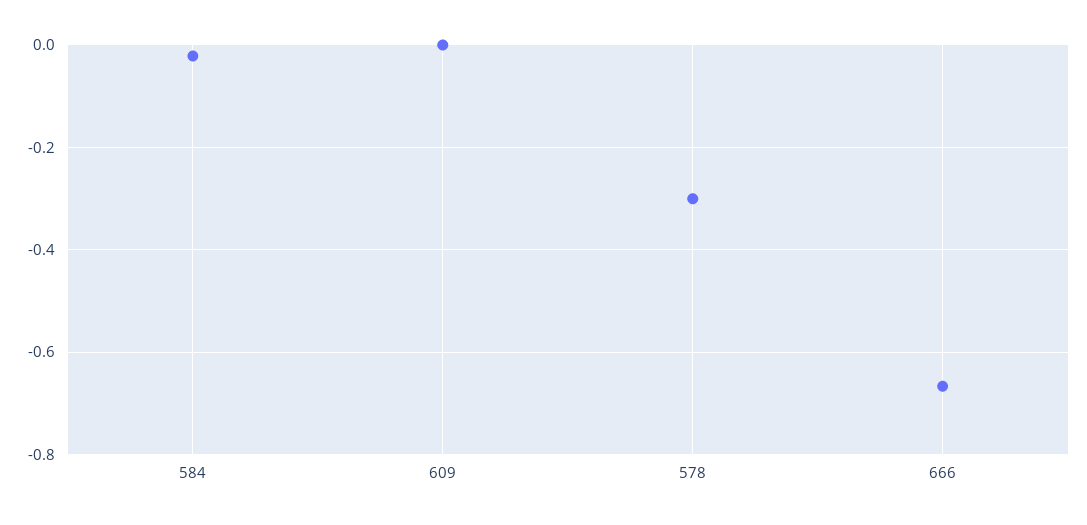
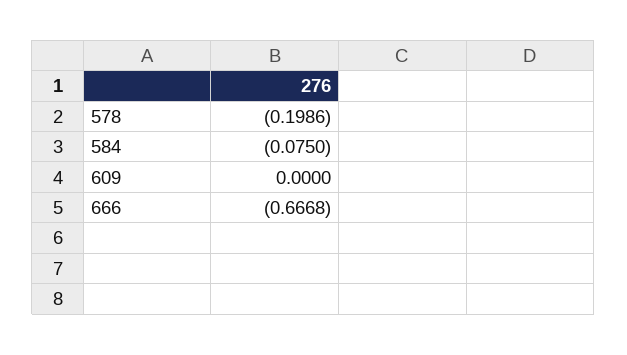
  {
-   "584": -0.02,
+   "584": -0.075,
    "609": 0,
-   "578": -0.3,
+   "578": -0.1986,
    "666": -0.6668
  }

